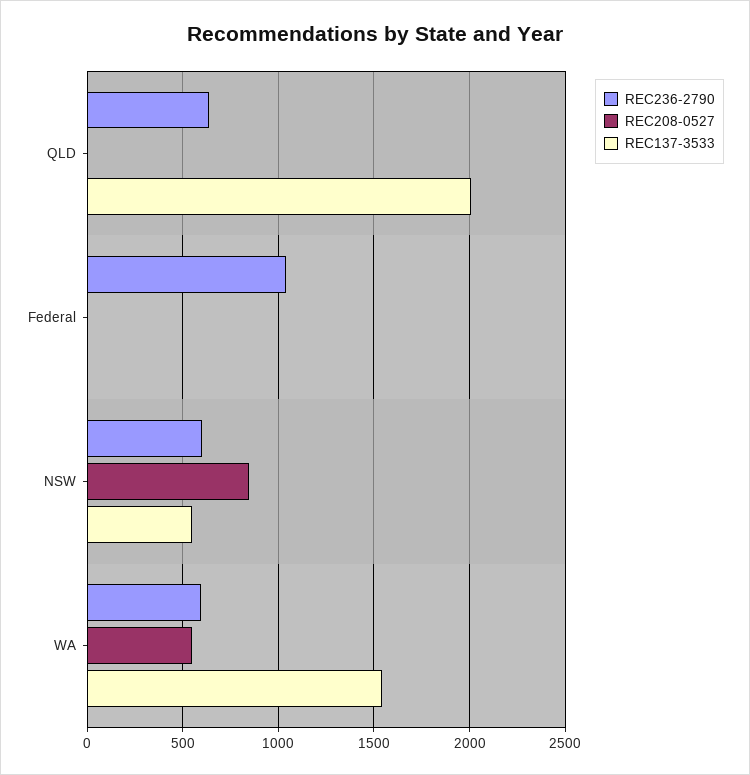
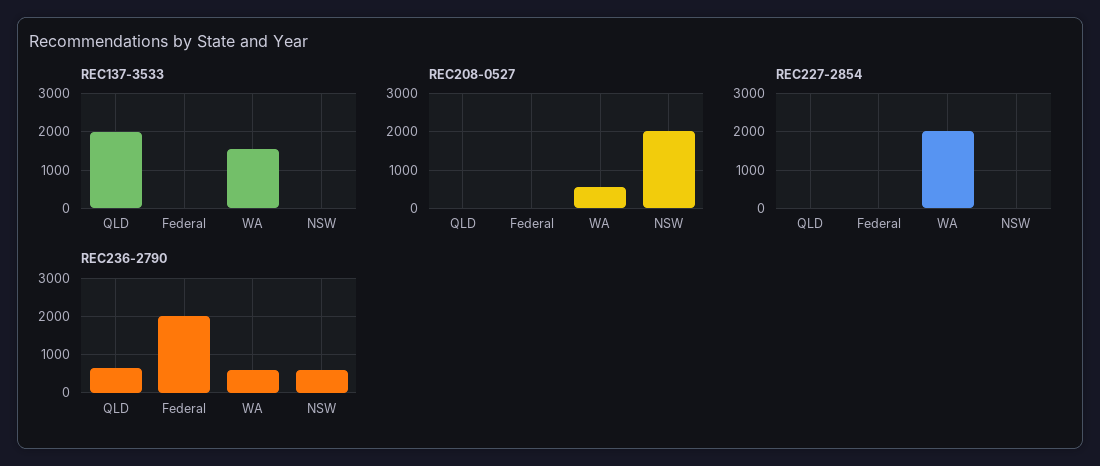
  {
    "REC236-2790": {
      "QLD": 650,
-     "Federal": 1050,
+     "Federal": 2000,
      "NSW": 600,
      "WA": 600
    },
    "REC208-0527": {
      "QLD": 0,
      "Federal": 0,
-     "NSW": 850,
+     "NSW": 2000,
      "WA": 550
    },
    "REC137-3533": {
      "QLD": 2000,
      "Federal": 0,
-     "NSW": 550,
+     "NSW": 0,
      "WA": 1550
-   }
+   },
+   "REC227-2854": {
+     "QLD": 0,
+     "Federal": 0,
+     "WA": 2000,
+     "NSW": 0
+   }
  }

